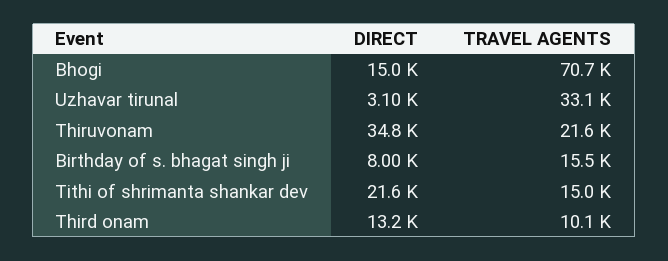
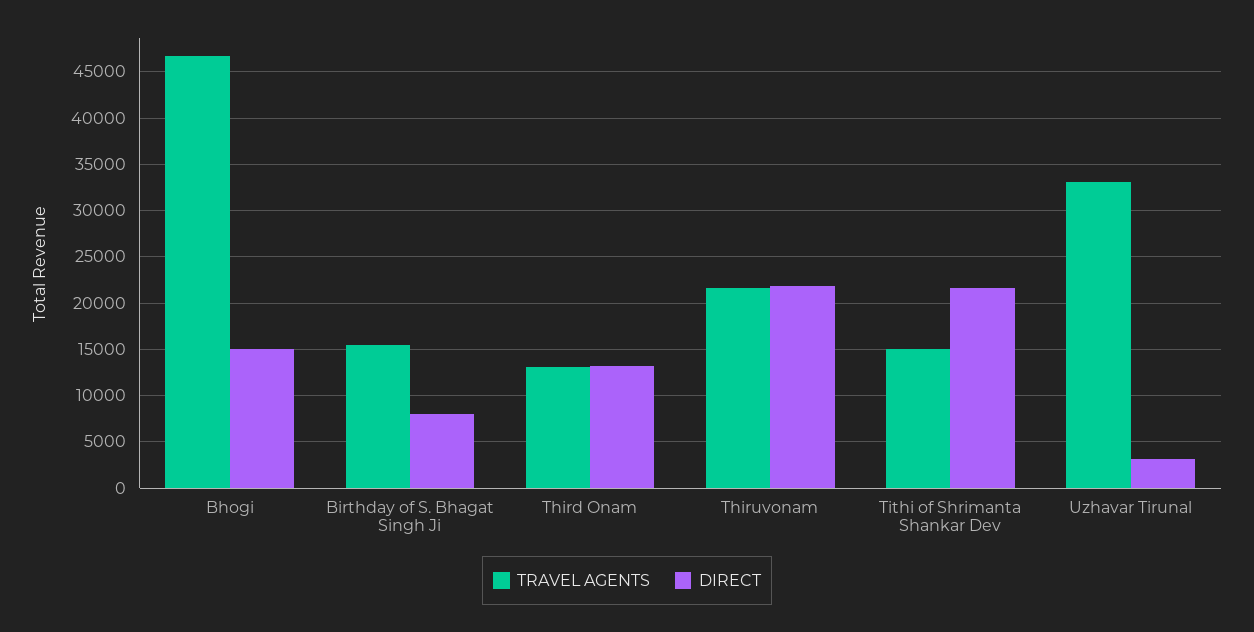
  {
    "DIRECT": {
      "Bhogi": 15000,
      "Uzhavar tirunal": 3100,
-     "Thiruvonam": 34800,
+     "Thiruvonam": 22000,
      "Birthday of s. bhagat singh ji": 8000,
      "Tithi of shrimanta shankar dev": 21600,
      "Third onam": 13200
    },
    "TRAVEL AGENTS": {
-     "Bhogi": 70700,
+     "Bhogi": 47000,
      "Uzhavar tirunal": 33100,
      "Thiruvonam": 21600,
      "Birthday of s. bhagat singh ji": 15500,
      "Tithi of shrimanta shankar dev": 15000,
-     "Third onam": 10100
+     "Third onam": 13000
    }
  }

